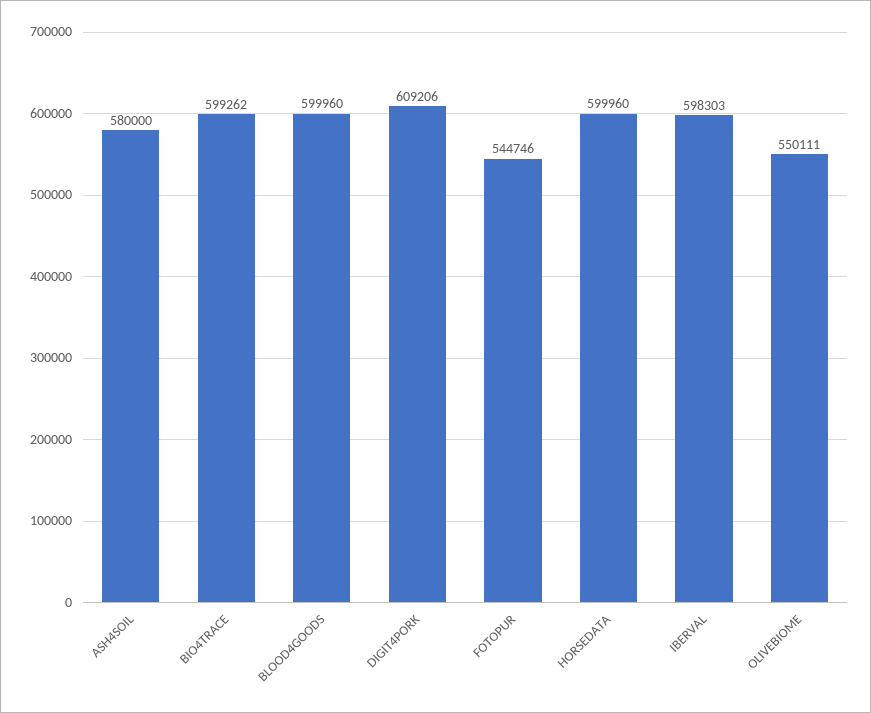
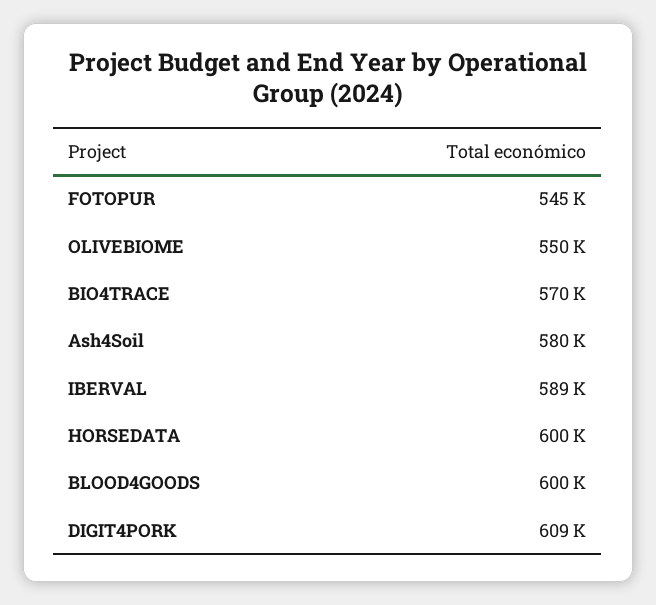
  {
    "ASH4SOIL": 580000,
-   "BIO4TRACE": 599262,
+   "BIO4TRACE": 570000,
    "BLOOD4GOODS": 599960,
    "DIGIT4PORK": 609206,
    "FOTOPUR": 544746,
    "HORSEDATA": 599960,
-   "IBERVAL": 598303,
+   "IBERVAL": 589000,
    "OLIVEBIOME": 550111
  }

